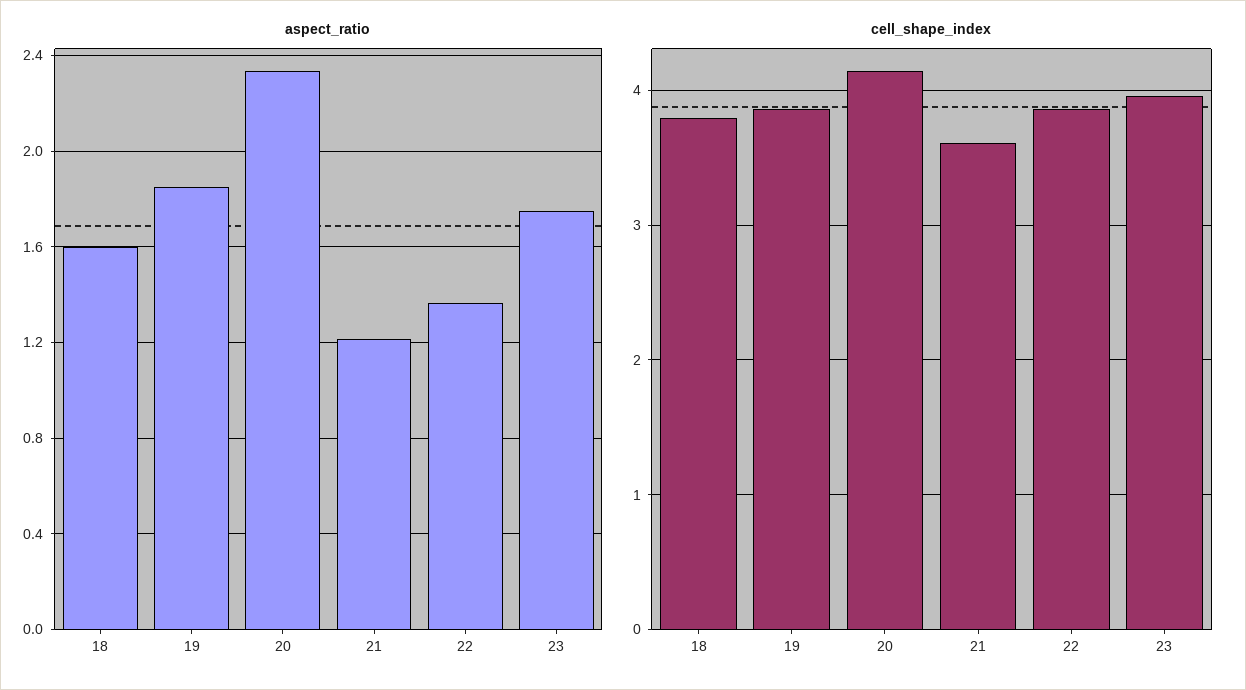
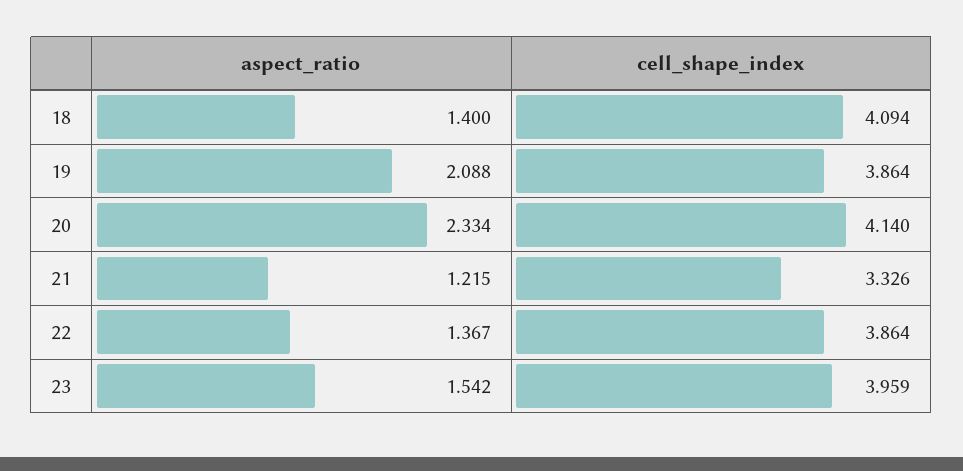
  {
    "aspect_ratio": {
-     "18": 1.6,
+     "18": 1.4,
-     "19": 1.85,
+     "19": 2.088,
      "20": 2.334,
      "21": 1.215,
      "22": 1.367,
-     "23": 1.75
+     "23": 1.542
    },
    "cell_shape_index": {
-     "18": 3.8,
+     "18": 4.094,
      "19": 3.864,
      "20": 4.14,
-     "21": 3.6,
+     "21": 3.326,
      "22": 3.864,
      "23": 3.959
    }
  }

